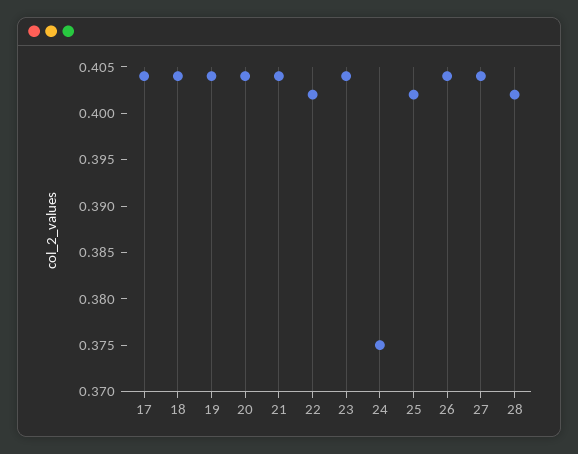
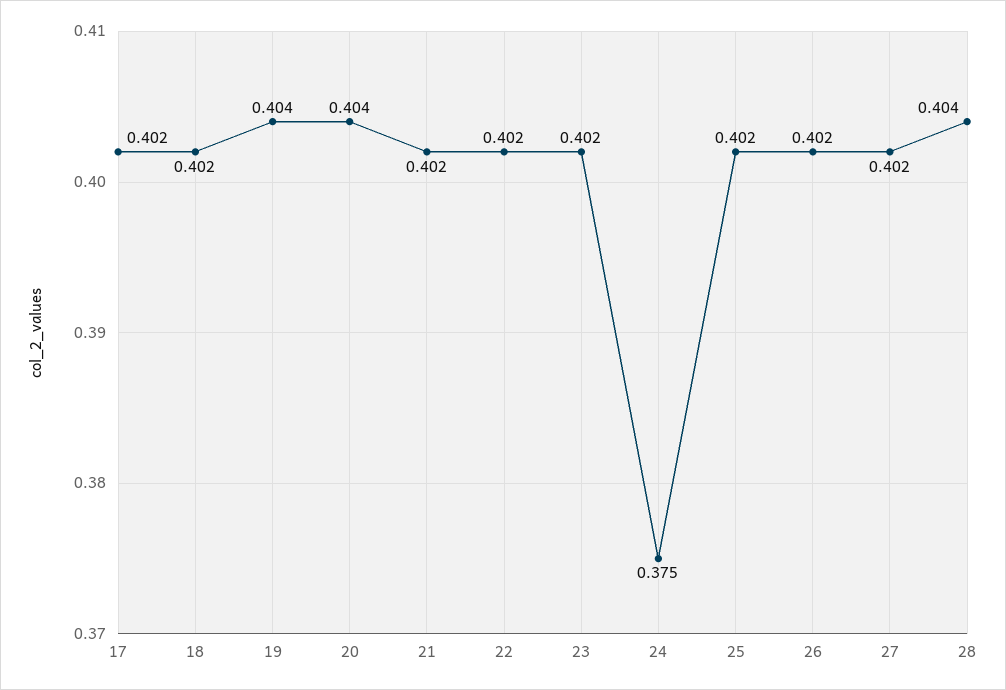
  {
-   "17": 0.404,
+   "17": 0.402,
-   "18": 0.404,
+   "18": 0.402,
    "19": 0.404,
    "20": 0.404,
-   "21": 0.404,
+   "21": 0.402,
    "22": 0.402,
-   "23": 0.404,
+   "23": 0.402,
    "24": 0.375,
    "25": 0.402,
-   "26": 0.404,
+   "26": 0.402,
-   "27": 0.404,
+   "27": 0.402,
-   "28": 0.402
+   "28": 0.404
  }

